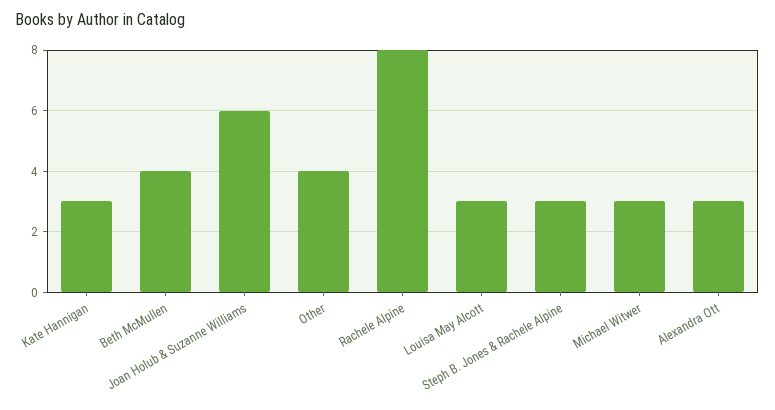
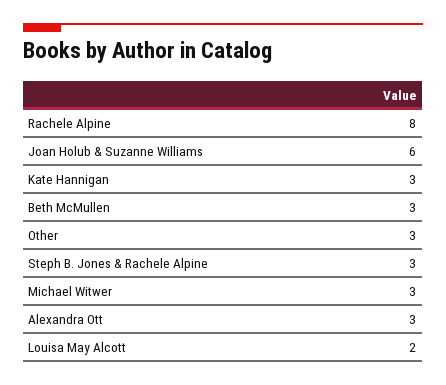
  {
    "Kate Hannigan": 3,
-   "Beth McMullen": 4,
+   "Beth McMullen": 3,
    "Joan Holub & Suzanne Williams": 6,
-   "Other": 4,
+   "Other": 3,
    "Rachele Alpine": 8,
-   "Louisa May Alcott": 3,
+   "Louisa May Alcott": 2,
    "Steph B. Jones & Rachele Alpine": 3,
    "Michael Witwer": 3,
    "Alexandra Ott": 3
  }

